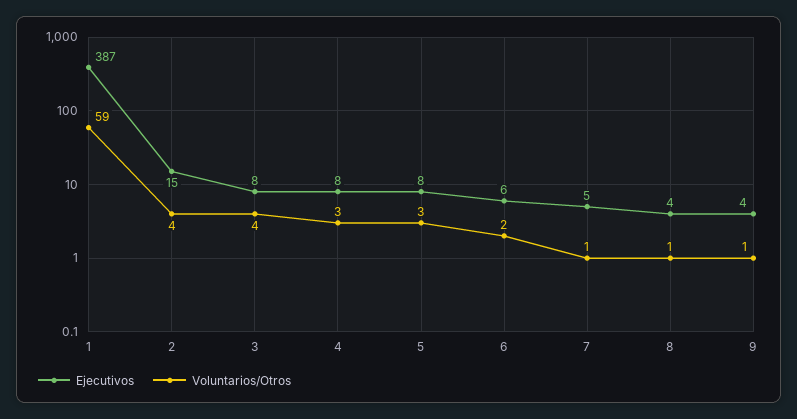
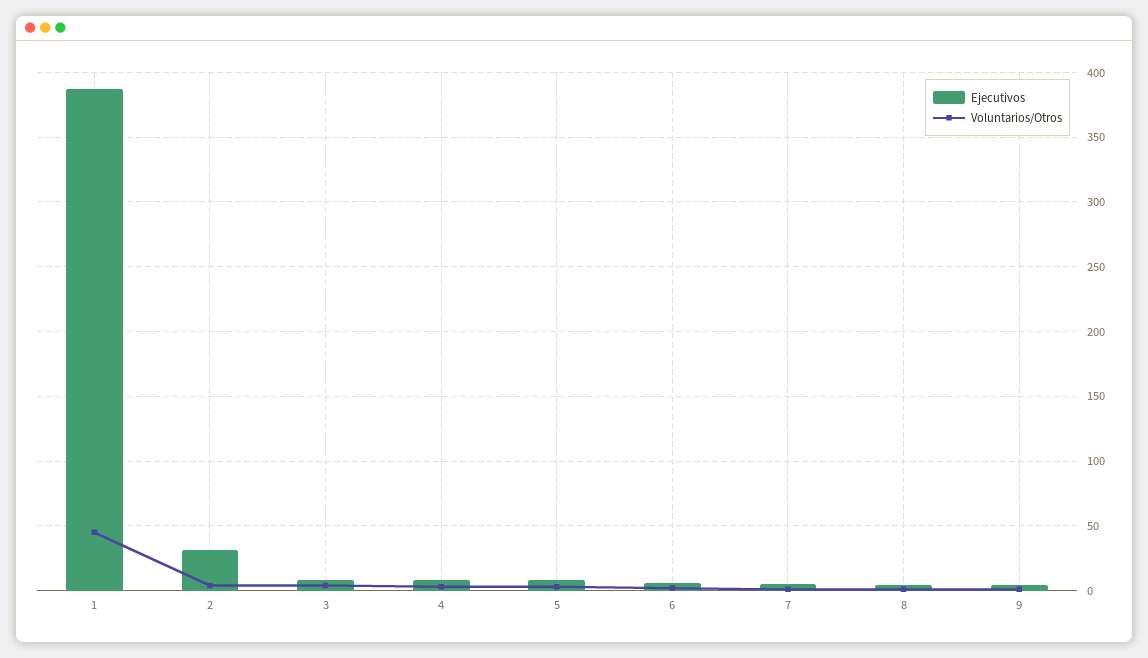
  {
    "Ejecutivos": {
      "1": 387,
-     "2": 15,
+     "2": 30,
      "3": 8,
      "4": 8,
      "5": 8,
      "6": 6,
      "7": 5,
      "8": 4,
      "9": 4
    },
    "Voluntarios/Otros": {
-     "1": 59,
+     "1": 45,
      "2": 4,
      "3": 4,
      "4": 3,
      "5": 3,
      "6": 2,
      "7": 1,
      "8": 1,
      "9": 1
    }
  }

